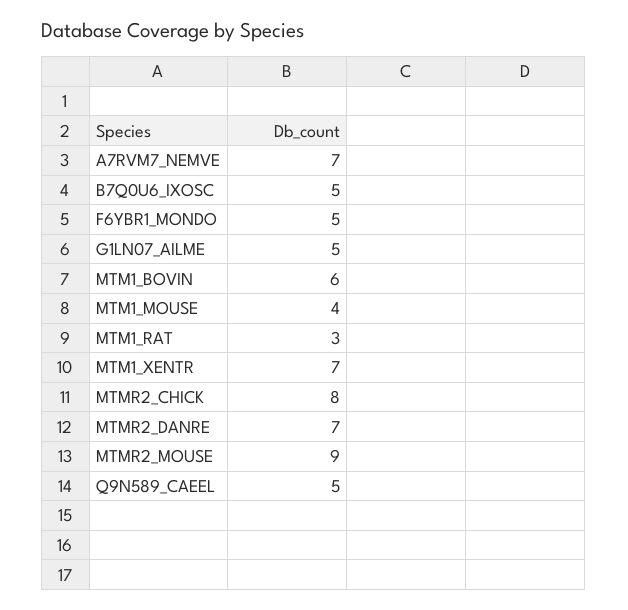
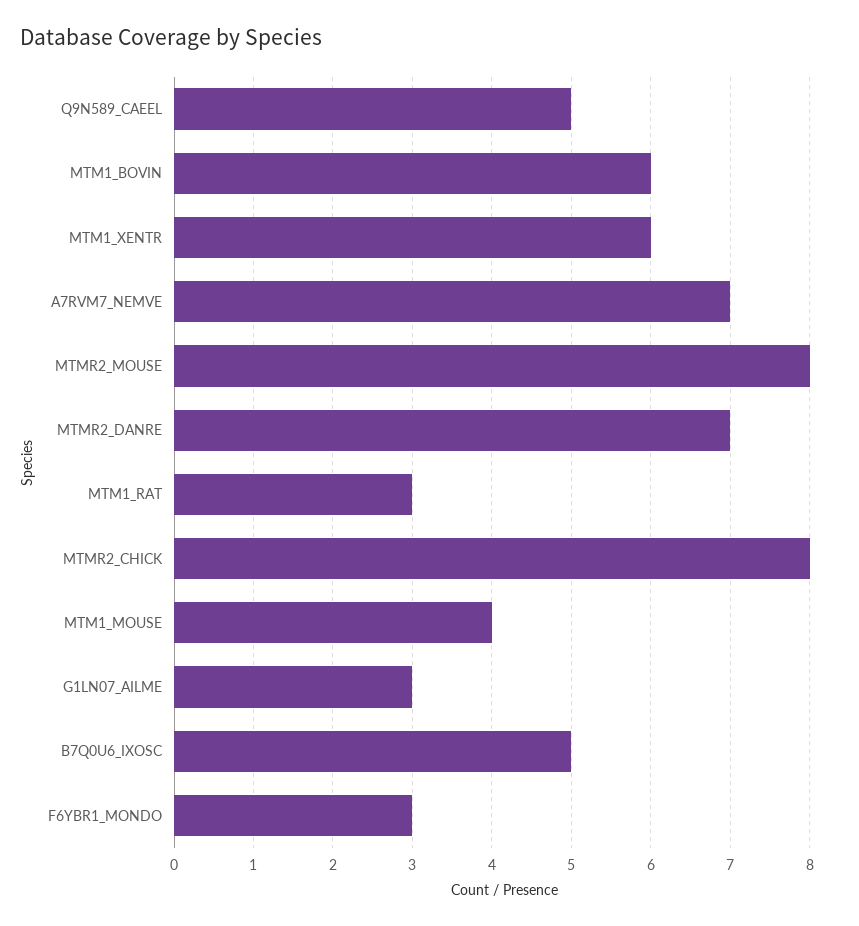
  {
    "A7RVM7_NEMVE": 7,
    "B7Q0U6_IXOSC": 5,
-   "F6YBR1_MONDO": 5,
+   "F6YBR1_MONDO": 3,
-   "G1LN07_AILME": 5,
+   "G1LN07_AILME": 3,
    "MTM1_BOVIN": 6,
    "MTM1_MOUSE": 4,
    "MTM1_RAT": 3,
-   "MTM1_XENTR": 7,
+   "MTM1_XENTR": 6,
    "MTMR2_CHICK": 8,
    "MTMR2_DANRE": 7,
-   "MTMR2_MOUSE": 9,
+   "MTMR2_MOUSE": 8,
    "Q9N589_CAEEL": 5
  }

